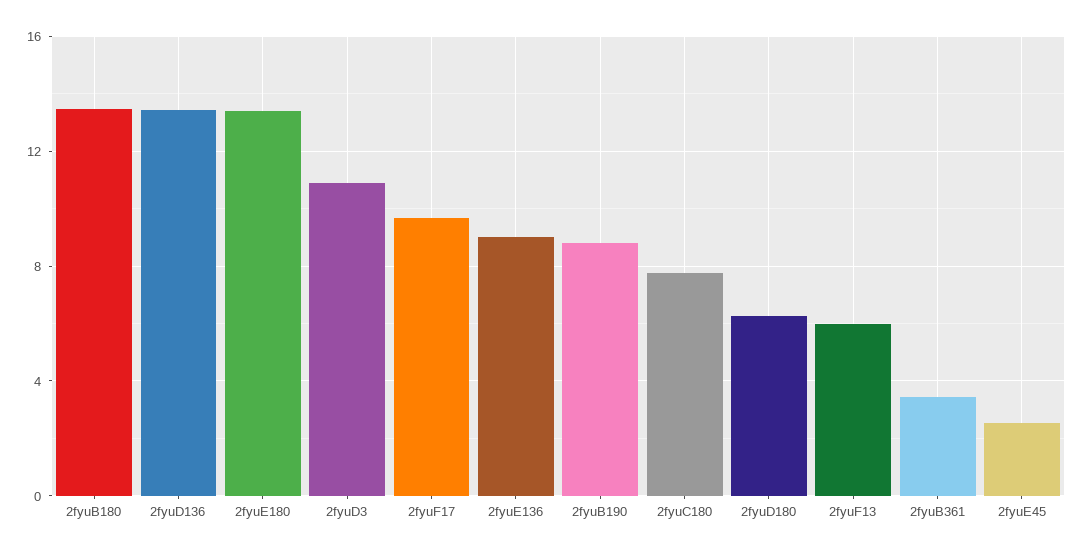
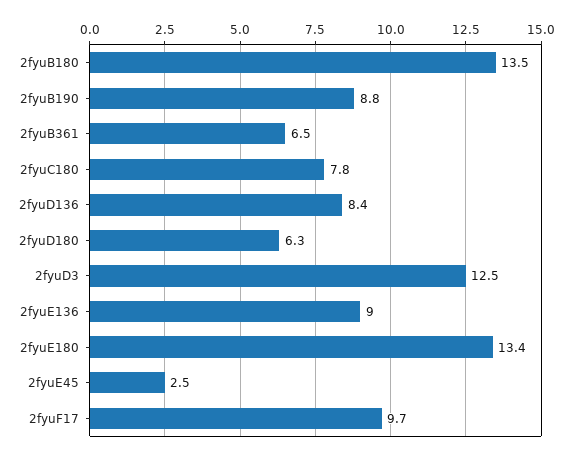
  {
    "2fyuB180": 13.5,
-   "2fyuD136": 13.5,
+   "2fyuD136": 8.4,
    "2fyuE180": 13.4,
-   "2fyuD3": 11,
+   "2fyuD3": 12.5,
    "2fyuF17": 9.7,
    "2fyuE136": 9,
    "2fyuB190": 8.8,
    "2fyuC180": 7.8,
    "2fyuD180": 6.3,
-   "2fyuF13": 6,
-   "2fyuB361": 3.5,
+   "2fyuB361": 6.5,
    "2fyuE45": 2.5
  }

